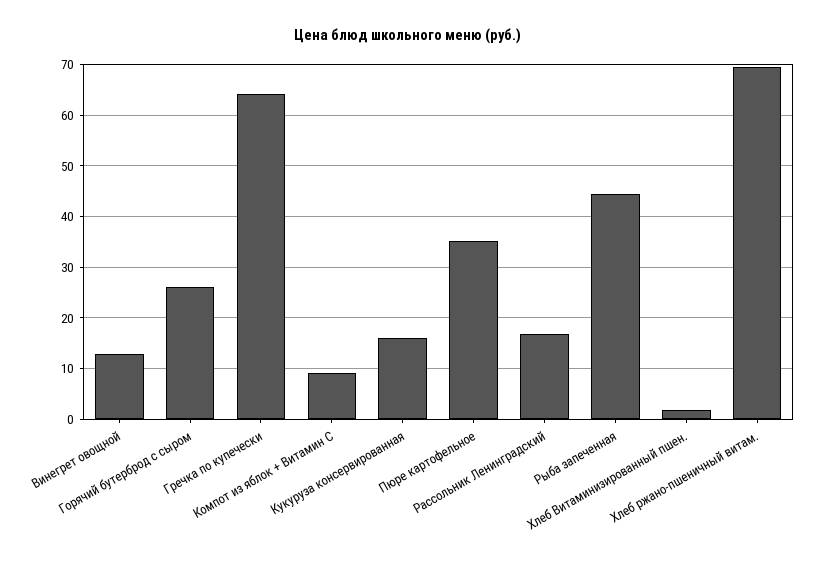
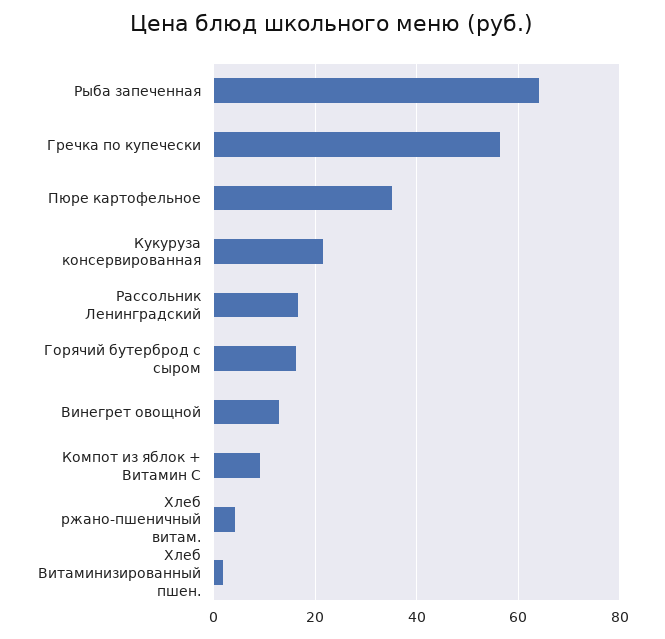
  {
    "Винегрет овощной": 12,
-   "Горячий бутерброд с сыром": 26,
+   "Горячий бутерброд с сыром": 16,
-   "Гречка по купечески": 64,
+   "Гречка по купечески": 56,
    "Компот из яблок + Витамин С": 10,
-   "Кукуруза консервированная": 16,
+   "Кукуруза консервированная": 22,
    "Пюре картофельное": 36,
    "Рассольник Ленинградский": 16,
-   "Рыба запеченная": 44,
+   "Рыба запеченная": 64,
    "Хлеб Витаминизированный пшен.": 2,
-   "Хлеб ржано-пшеничный витам.": 70
+   "Хлеб ржано-пшеничный витам.": 4
  }

